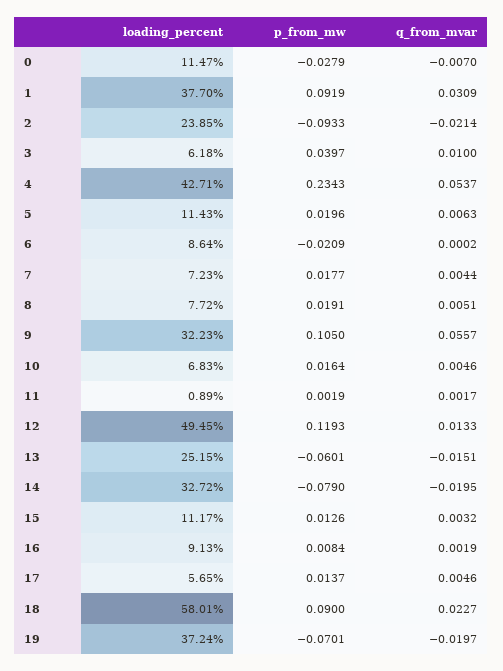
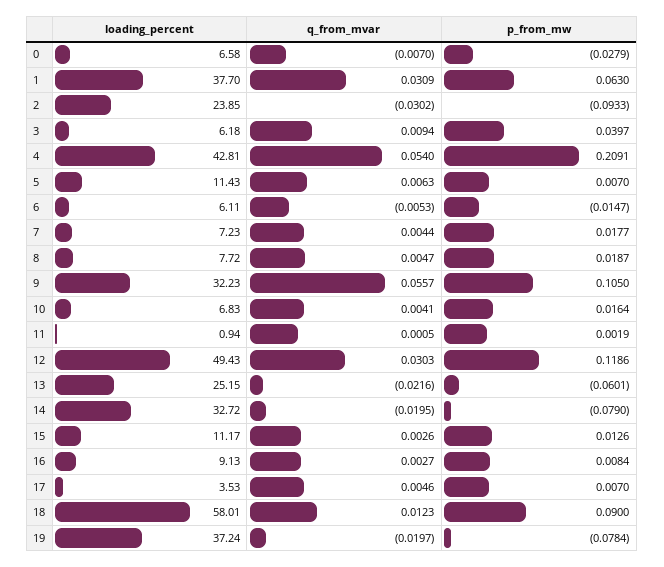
  {
    "loading_percent": {
-     "0": 11.47,
+     "0": 6.58,
      "1": 37.7,
      "2": 23.85,
      "3": 6.18,
-     "4": 42.71,
+     "4": 42.81,
      "5": 11.43,
-     "6": 8.64,
+     "6": 6.11,
      "7": 7.23,
      "8": 7.72,
      "9": 32.23,
      "10": 6.83,
-     "11": 0.89,
+     "11": 0.94,
-     "12": 49.45,
+     "12": 49.43,
      "13": 25.15,
      "14": 32.72,
      "15": 11.17,
      "16": 9.13,
-     "17": 5.65,
+     "17": 3.53,
      "18": 58.01,
      "19": 37.24
    },
    "p_from_mw": {
      "0": -0.0279,
-     "1": 0.0919,
+     "1": 0.063,
      "2": -0.0933,
      "3": 0.0397,
-     "4": 0.2343,
+     "4": 0.2091,
-     "5": 0.0196,
+     "5": 0.007,
-     "6": -0.0209,
+     "6": -0.0147,
      "7": 0.0177,
-     "8": 0.0191,
+     "8": 0.0187,
      "9": 0.105,
      "10": 0.0164,
      "11": 0.0019,
-     "12": 0.1193,
+     "12": 0.1186,
      "13": -0.0601,
      "14": -0.079,
      "15": 0.0126,
      "16": 0.0084,
-     "17": 0.0137,
+     "17": 0.007,
      "18": 0.09,
-     "19": -0.0701
+     "19": -0.0784
    },
    "q_from_mvar": {
      "0": -0.007,
      "1": 0.0309,
-     "2": -0.0214,
+     "2": -0.0302,
-     "3": 0.01,
+     "3": 0.0094,
-     "4": 0.0537,
+     "4": 0.054,
      "5": 0.0063,
-     "6": 0.0002,
+     "6": -0.0053,
      "7": 0.0044,
-     "8": 0.0051,
+     "8": 0.0047,
      "9": 0.0557,
-     "10": 0.0046,
+     "10": 0.0041,
-     "11": 0.0017,
+     "11": 0.0005,
-     "12": 0.0133,
+     "12": 0.0303,
-     "13": -0.0151,
+     "13": -0.0216,
      "14": -0.0195,
-     "15": 0.0032,
+     "15": 0.0026,
-     "16": 0.0019,
+     "16": 0.0027,
      "17": 0.0046,
-     "18": 0.0227,
+     "18": 0.0123,
      "19": -0.0197
    }
  }

